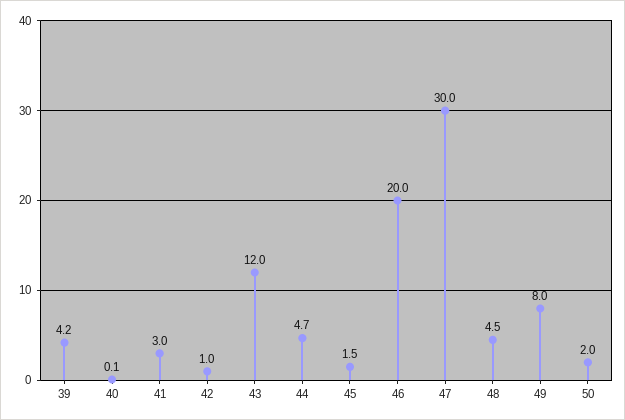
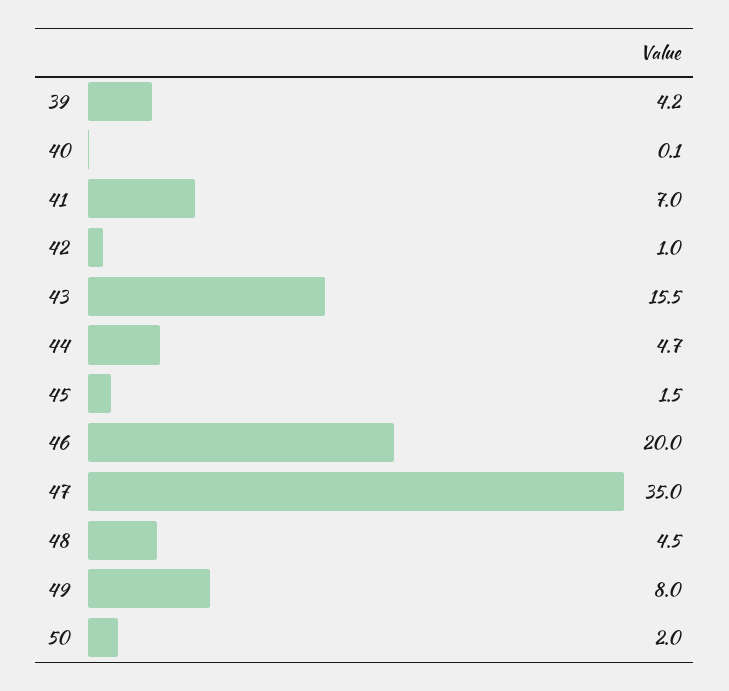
  {
    "39": 4.2,
    "40": 0.1,
-   "41": 3,
+   "41": 7,
    "42": 1,
-   "43": 12,
+   "43": 15.5,
    "44": 4.7,
    "45": 1.5,
    "46": 20,
-   "47": 30,
+   "47": 35,
    "48": 4.5,
    "49": 8,
    "50": 2
  }

